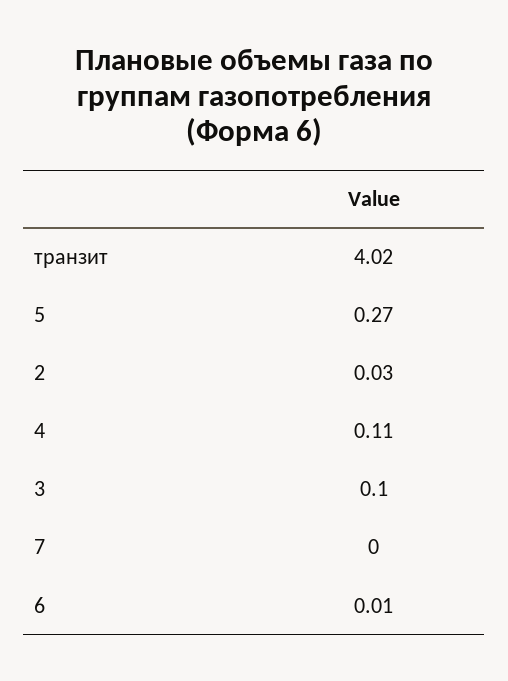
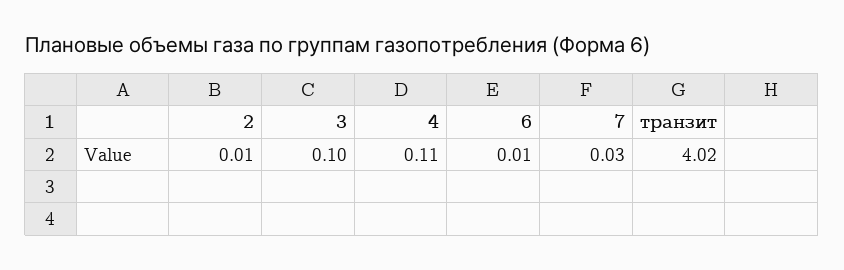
  {
    "транзит": 4.02,
-   "5": 0.27,
-   "2": 0.03,
+   "2": 0.01,
    "4": 0.11,
    "3": 0.1,
-   "7": 0,
+   "7": 0.03,
    "6": 0.01
  }

